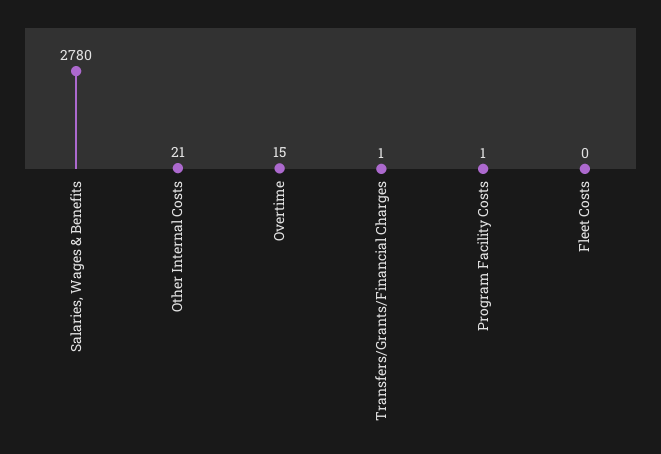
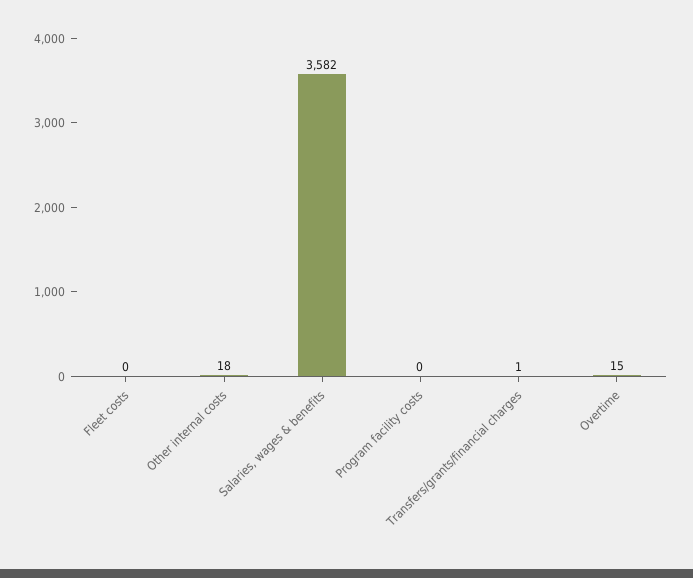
  {
-   "Salaries, Wages & Benefits": 2780,
+   "Salaries, Wages & Benefits": 3582,
-   "Other Internal Costs": 21,
+   "Other Internal Costs": 18,
    "Overtime": 15,
    "Transfers/Grants/Financial Charges": 1,
-   "Program Facility Costs": 1,
+   "Program Facility Costs": 0,
    "Fleet Costs": 0
  }

